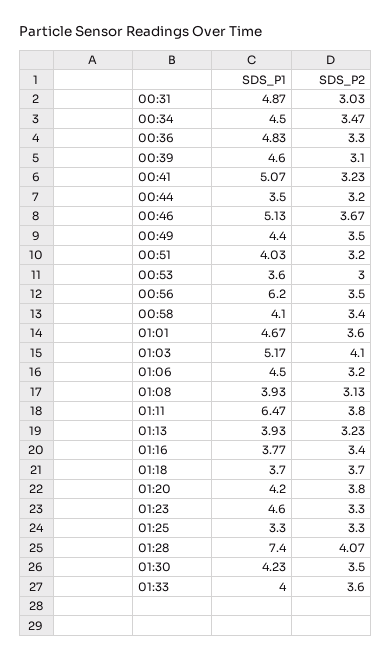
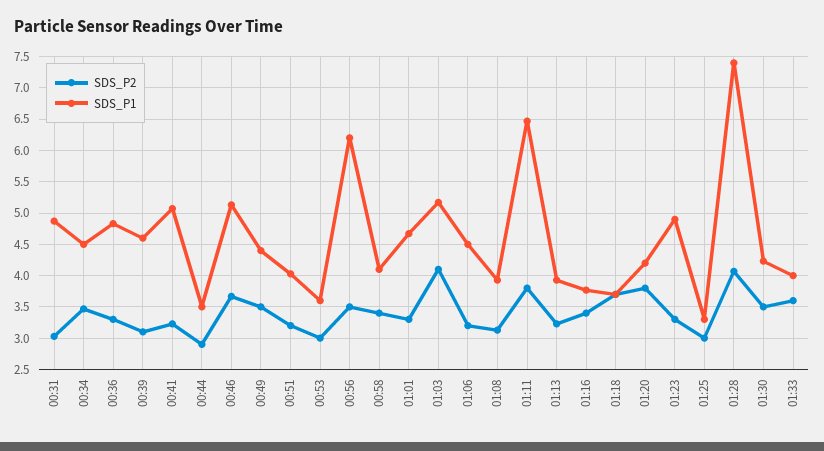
  {
    "SDS_P1": {
      "00:31": 4.87,
      "00:34": 4.5,
      "00:36": 4.83,
      "00:39": 4.6,
      "00:41": 5.07,
      "00:44": 3.5,
      "00:46": 5.13,
      "00:49": 4.4,
      "00:51": 4.03,
      "00:53": 3.6,
      "00:56": 6.2,
      "00:58": 4.1,
      "01:01": 4.67,
      "01:03": 5.17,
      "01:06": 4.5,
      "01:08": 3.93,
      "01:11": 6.47,
      "01:13": 3.93,
      "01:16": 3.77,
      "01:18": 3.7,
      "01:20": 4.2,
-     "01:23": 4.6,
+     "01:23": 4.9,
      "01:25": 3.3,
      "01:28": 7.4,
      "01:30": 4.23,
      "01:33": 4
    },
    "SDS_P2": {
      "00:31": 3.03,
      "00:34": 3.47,
      "00:36": 3.3,
      "00:39": 3.1,
      "00:41": 3.23,
-     "00:44": 3.2,
+     "00:44": 2.9,
      "00:46": 3.67,
      "00:49": 3.5,
      "00:51": 3.2,
      "00:53": 3,
      "00:56": 3.5,
      "00:58": 3.4,
-     "01:01": 3.6,
+     "01:01": 3.3,
      "01:03": 4.1,
      "01:06": 3.2,
      "01:08": 3.13,
      "01:11": 3.8,
      "01:13": 3.23,
      "01:16": 3.4,
      "01:18": 3.7,
      "01:20": 3.8,
      "01:23": 3.3,
-     "01:25": 3.3,
+     "01:25": 3,
      "01:28": 4.07,
      "01:30": 3.5,
      "01:33": 3.6
    }
  }

